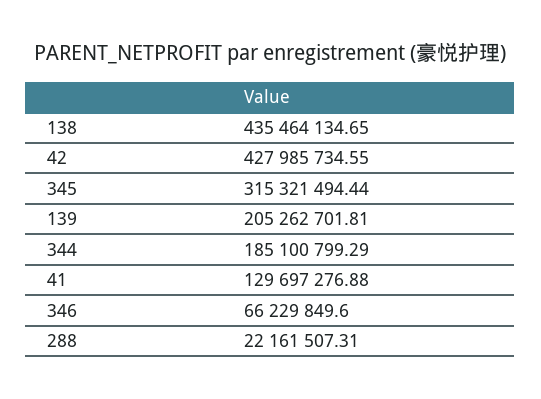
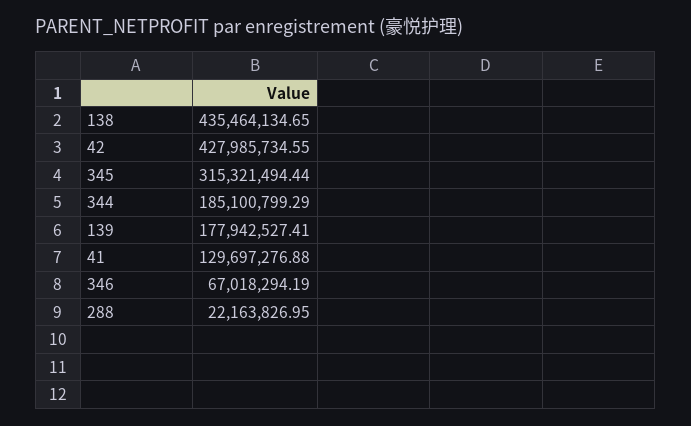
  {
    "138": 435464134.65,
    "42": 427985734.55,
    "345": 315321494.44,
-   "139": 205262701.81,
+   "139": 177942527.41,
    "344": 185100799.29,
    "41": 129697276.88,
-   "346": 66229849.6,
+   "346": 67018294.19,
-   "288": 22161507.31
+   "288": 22163826.95
  }

